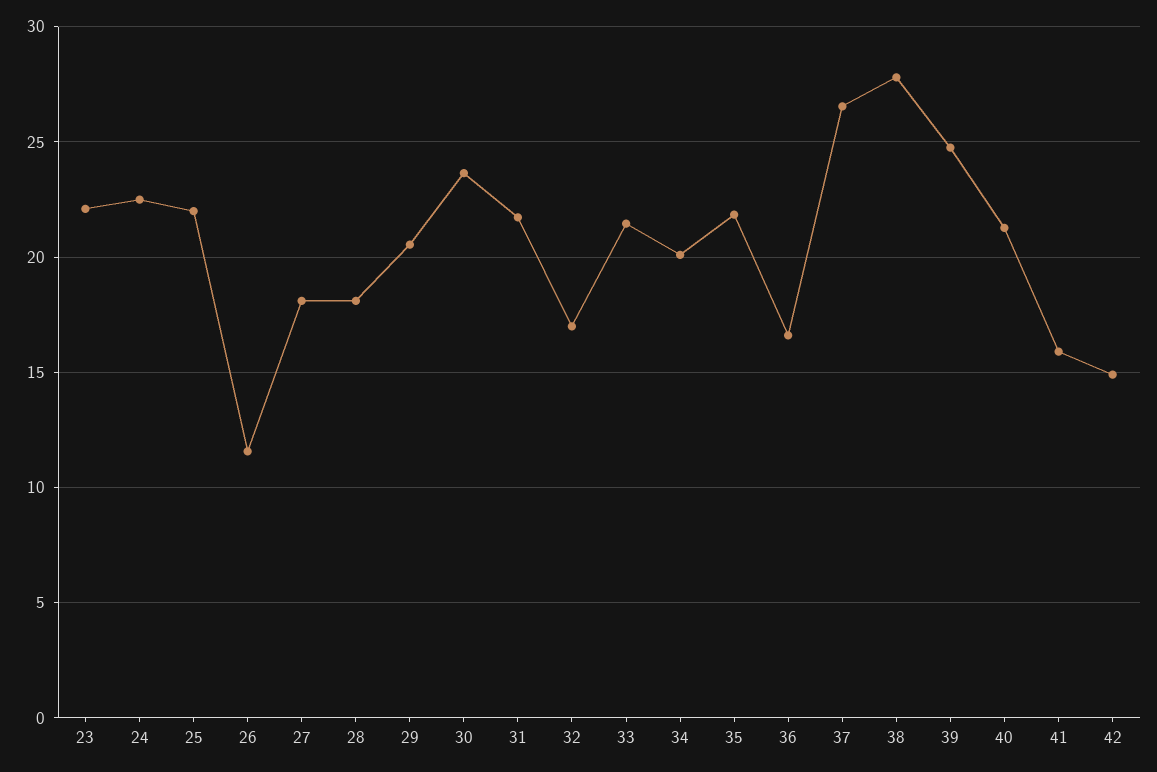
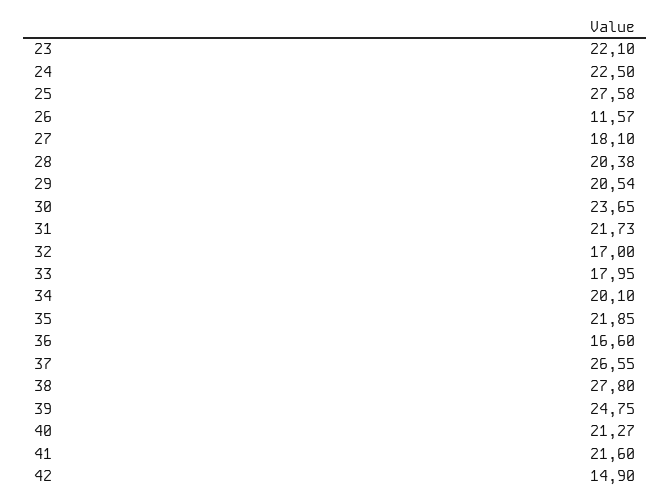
  {
    "23": 22.1,
    "24": 22.5,
-   "25": 22,
+   "25": 27.58,
    "26": 11.57,
    "27": 18.1,
-   "28": 18,
+   "28": 20.38,
    "29": 20.54,
    "30": 23.65,
    "31": 21.73,
    "32": 17,
-   "33": 21.5,
+   "33": 17.95,
    "34": 20.1,
    "35": 21.85,
    "36": 16.6,
    "37": 26.55,
    "38": 27.8,
    "39": 24.75,
    "40": 21.27,
-   "41": 16,
+   "41": 21.6,
    "42": 14.9
  }

